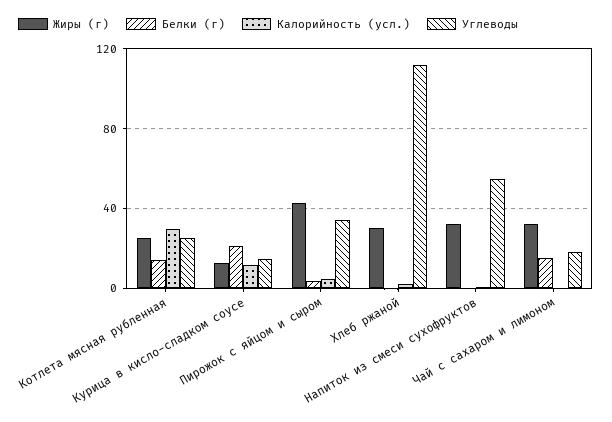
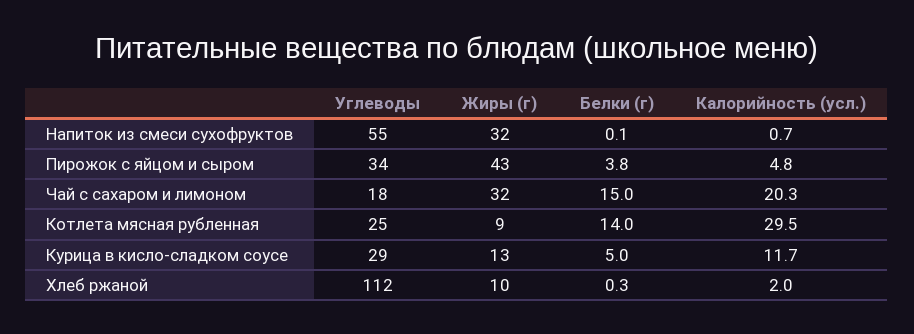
  {
    "Жиры (г)": {
-     "Котлета мясная рубленная": 25,
+     "Котлета мясная рубленная": 9,
      "Курица в кисло-сладком соусе": 13,
      "Пирожок с яйцом и сыром": 43,
-     "Хлеб ржаной": 30,
+     "Хлеб ржаной": 10,
      "Напиток из смеси сухофруктов": 32,
      "Чай с сахаром и лимоном": 32
    },
    "Белки (г)": {
      "Котлета мясная рубленная": 14,
-     "Курица в кисло-сладком соусе": 20,
+     "Курица в кисло-сладком соусе": 5,
      "Пирожок с яйцом и сыром": 3.8,
      "Хлеб ржаной": 0.3,
      "Напиток из смеси сухофруктов": 0.1,
      "Чай с сахаром и лимоном": 15
    },
    "Калорийность (усл.)": {
      "Котлета мясная рубленная": 29.5,
      "Курица в кисло-сладком соусе": 11.7,
      "Пирожок с яйцом и сыром": 4.8,
      "Хлеб ржаной": 2,
      "Напиток из смеси сухофруктов": 0.7,
-     "Чай с сахаром и лимоном": 0
+     "Чай с сахаром и лимоном": 20.3
    },
    "Углеводы": {
      "Котлета мясная рубленная": 25,
-     "Курица в кисло-сладком соусе": 15,
+     "Курица в кисло-сладком соусе": 29,
      "Пирожок с яйцом и сыром": 34,
      "Хлеб ржаной": 112,
      "Напиток из смеси сухофруктов": 55,
      "Чай с сахаром и лимоном": 18
    }
  }

